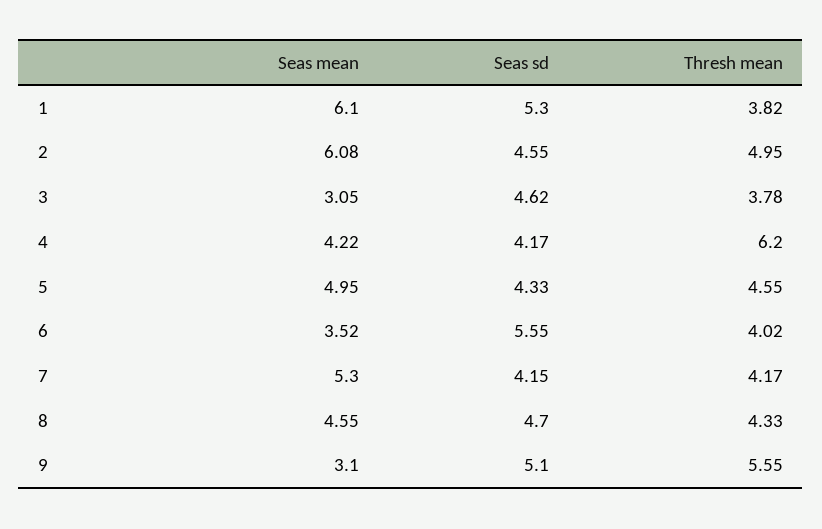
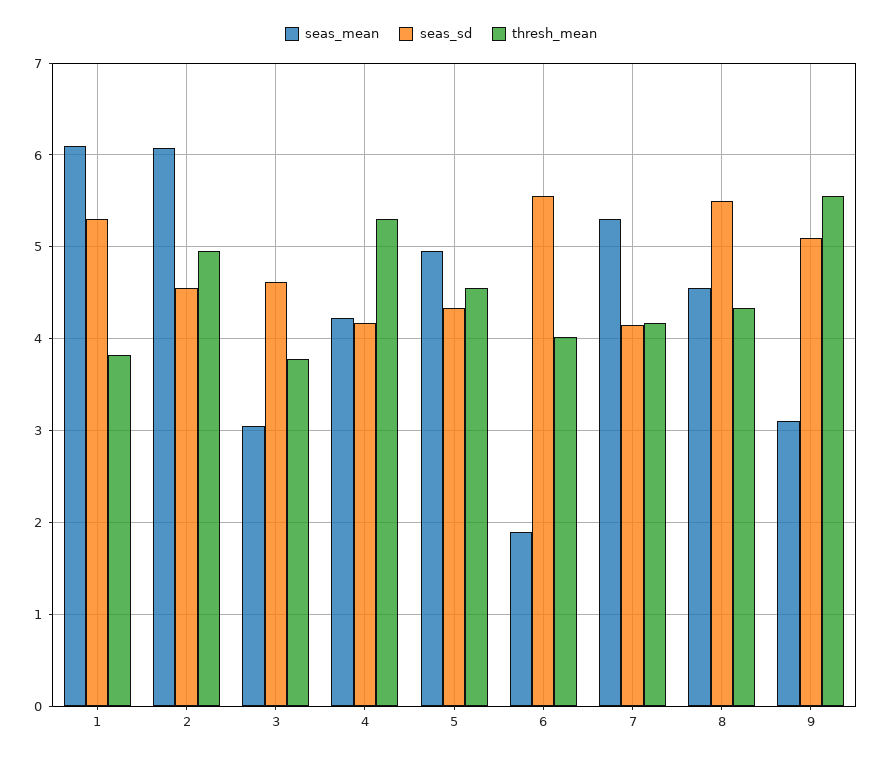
  {
    "Seas mean": {
      "1": 6.1,
      "2": 6.08,
      "3": 3.05,
      "4": 4.22,
      "5": 4.95,
-     "6": 3.52,
+     "6": 1.9,
      "7": 5.3,
      "8": 4.55,
      "9": 3.1
    },
    "Seas sd": {
      "1": 5.3,
      "2": 4.55,
      "3": 4.62,
      "4": 4.17,
      "5": 4.33,
      "6": 5.55,
      "7": 4.15,
-     "8": 4.7,
+     "8": 5.5,
      "9": 5.1
    },
    "Thresh mean": {
      "1": 3.82,
      "2": 4.95,
      "3": 3.78,
-     "4": 6.2,
+     "4": 5.3,
      "5": 4.55,
      "6": 4.02,
      "7": 4.17,
      "8": 4.33,
      "9": 5.55
    }
  }

